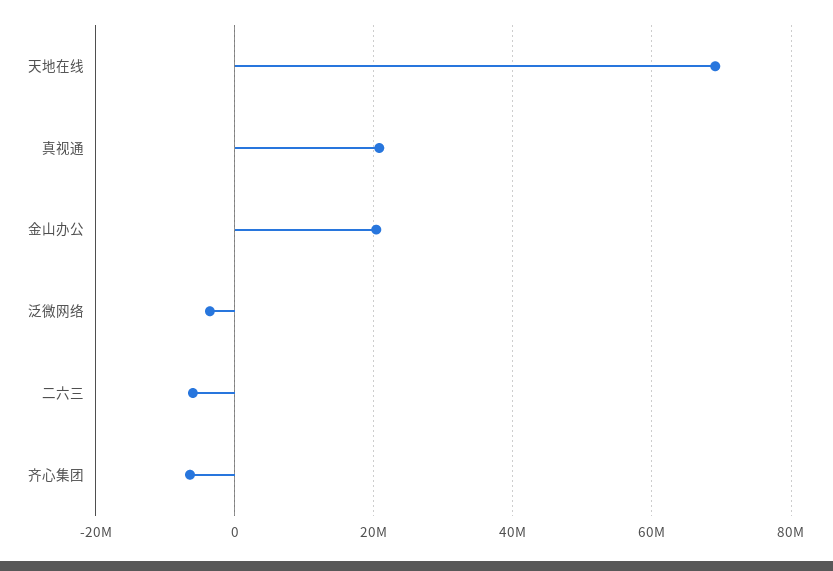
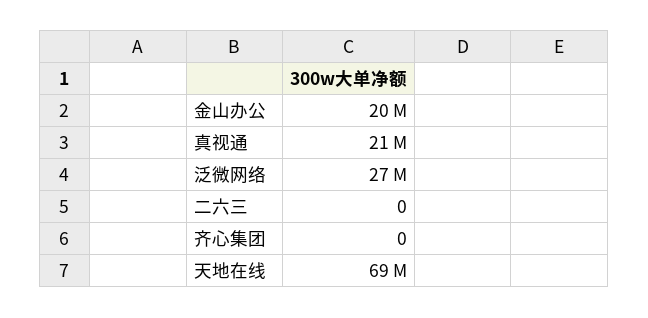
  {
    "天地在线": 69000000,
    "真视通": 21000000,
    "金山办公": 20000000,
-   "泛微网络": -4000000,
+   "泛微网络": 27000000,
-   "二六三": -6000000,
+   "二六三": 0,
-   "齐心集团": -6000000
+   "齐心集团": 0
  }

